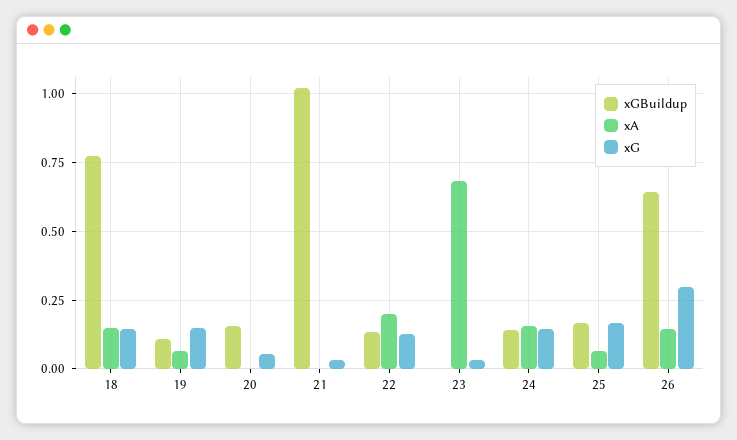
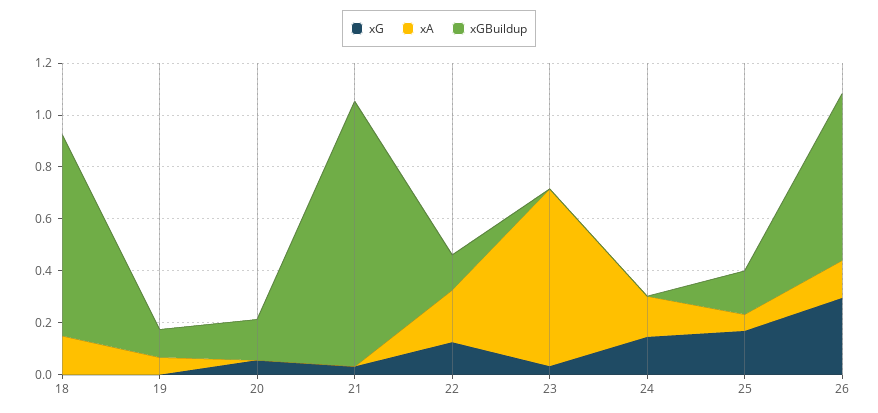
  {
    "xGBuildup": {
      "18": 0.775,
      "19": 0.1,
      "20": 0.15,
      "21": 1.025,
      "22": 0.125,
      "23": 0,
-     "24": 0.15,
+     "24": 0,
      "25": 0.175,
      "26": 0.65
    },
    "xA": {
      "18": 0.15,
      "19": 0.075,
      "20": 0,
      "21": 0,
      "22": 0.2,
      "23": 0.675,
      "24": 0.15,
      "25": 0.075,
      "26": 0.15
    },
    "xG": {
-     "18": 0.15,
+     "18": 0,
-     "19": 0.15,
+     "19": 0,
      "20": 0.05,
      "21": 0.025,
      "22": 0.125,
      "23": 0.025,
      "24": 0.15,
      "25": 0.175,
      "26": 0.3
    }
  }

